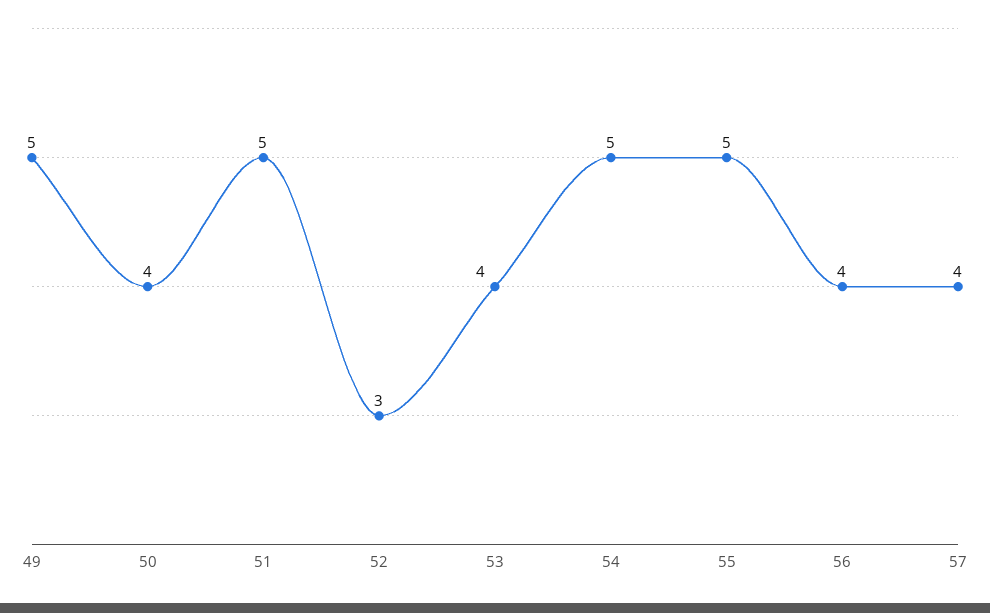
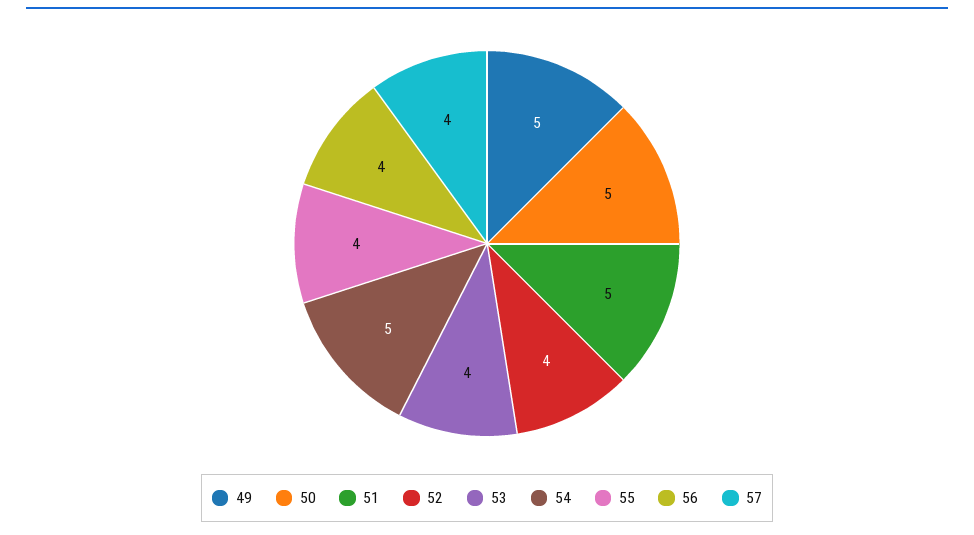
  {
    "49": 5,
-   "50": 4,
+   "50": 5,
    "51": 5,
-   "52": 3,
+   "52": 4,
    "53": 4,
    "54": 5,
-   "55": 5,
+   "55": 4,
    "56": 4,
    "57": 4
  }

